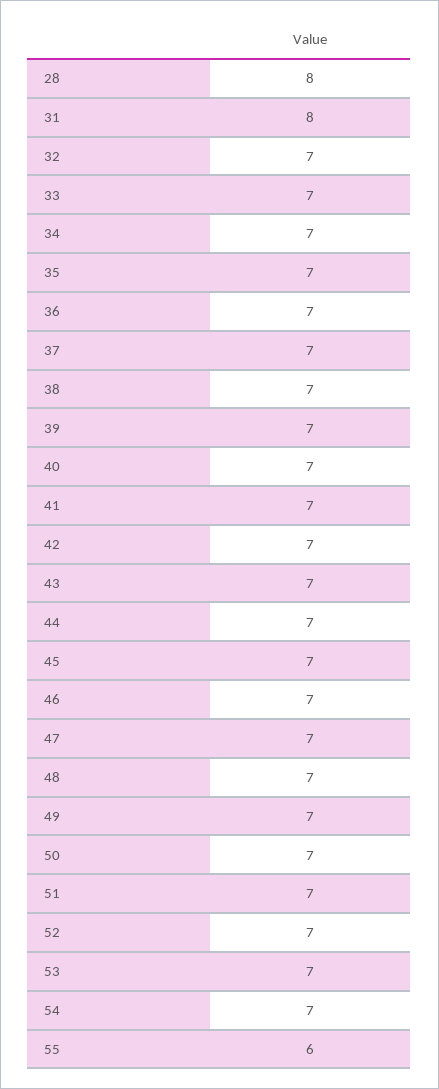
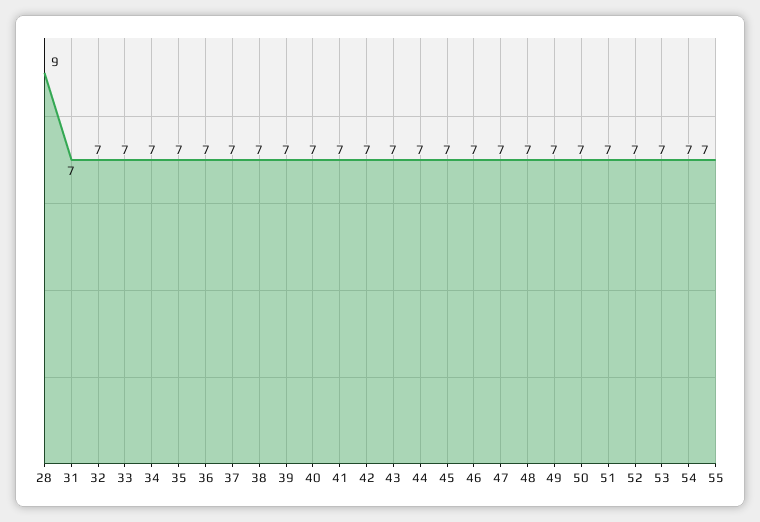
  {
-   "28": 8,
+   "28": 9,
-   "31": 8,
+   "31": 7,
    "32": 7,
    "33": 7,
    "34": 7,
    "35": 7,
    "36": 7,
    "37": 7,
    "38": 7,
    "39": 7,
    "40": 7,
    "41": 7,
    "42": 7,
    "43": 7,
    "44": 7,
    "45": 7,
    "46": 7,
    "47": 7,
    "48": 7,
    "49": 7,
    "50": 7,
    "51": 7,
    "52": 7,
    "53": 7,
    "54": 7,
-   "55": 6
+   "55": 7
  }

